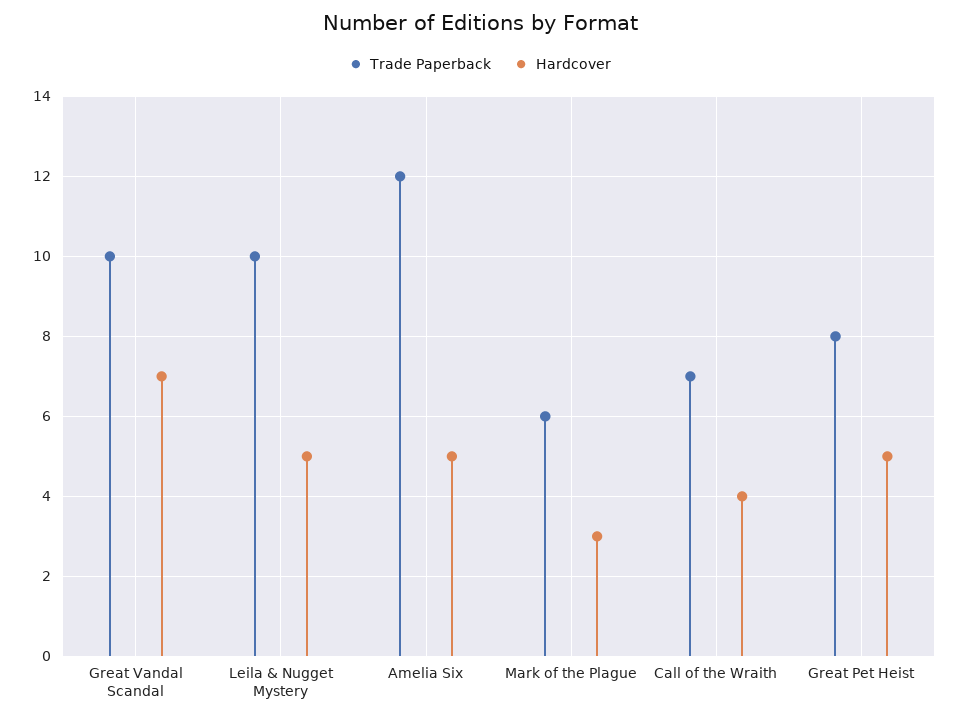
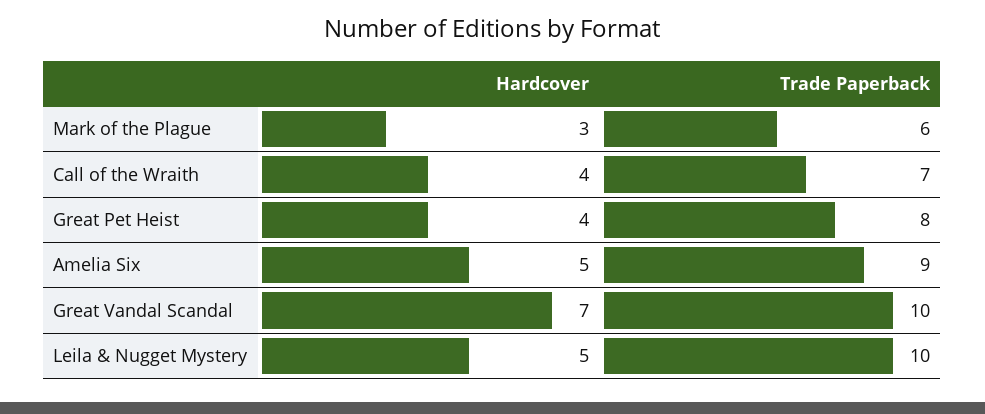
  {
    "Trade Paperback": {
      "Great Vandal Scandal": 10,
      "Leila & Nugget Mystery": 10,
-     "Amelia Six": 12,
+     "Amelia Six": 9,
      "Mark of the Plague": 6,
      "Call of the Wraith": 7,
      "Great Pet Heist": 8
    },
    "Hardcover": {
      "Great Vandal Scandal": 7,
      "Leila & Nugget Mystery": 5,
      "Amelia Six": 5,
      "Mark of the Plague": 3,
      "Call of the Wraith": 4,
-     "Great Pet Heist": 5
+     "Great Pet Heist": 4
    }
  }

